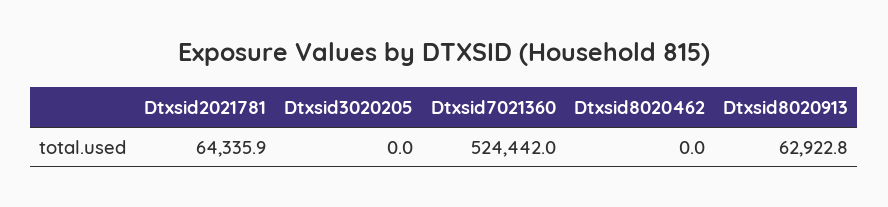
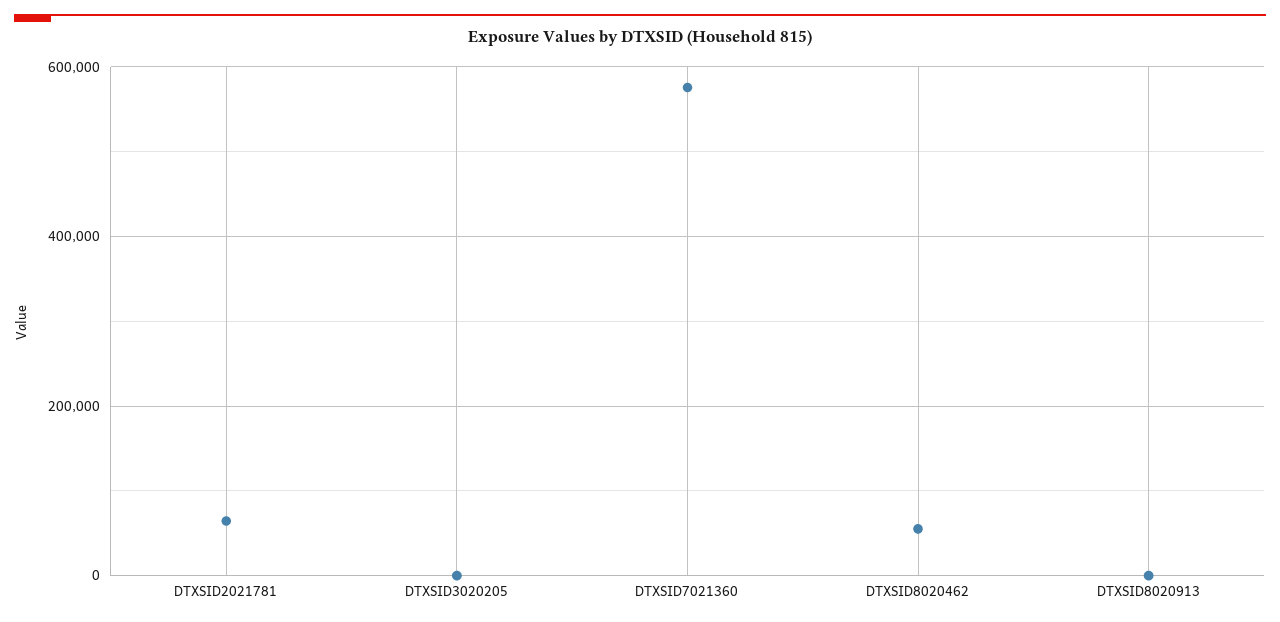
  {
    "Dtxsid2021781": 64335.9,
    "Dtxsid3020205": 0,
-   "Dtxsid7021360": 524442,
+   "Dtxsid7021360": 580000,
-   "Dtxsid8020462": 0,
+   "Dtxsid8020462": 60000,
-   "Dtxsid8020913": 62922.8
+   "Dtxsid8020913": 0
  }

